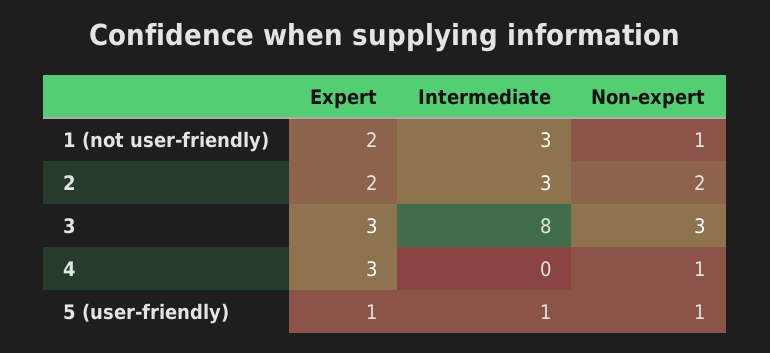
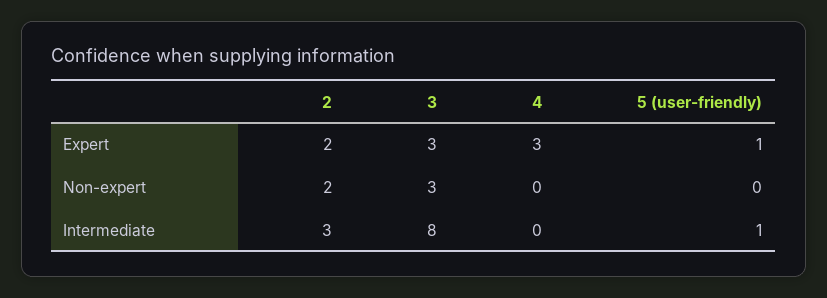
  {
    "Expert": {
-     "1 (not user-friendly)": 2,
      "2": 2,
      "3": 3,
      "4": 3,
      "5 (user-friendly)": 1
    },
    "Intermediate": {
-     "1 (not user-friendly)": 3,
      "2": 3,
      "3": 8,
      "4": 0,
      "5 (user-friendly)": 1
    },
    "Non-expert": {
-     "1 (not user-friendly)": 1,
      "2": 2,
      "3": 3,
-     "4": 1,
+     "4": 0,
-     "5 (user-friendly)": 1
+     "5 (user-friendly)": 0
    }
  }

